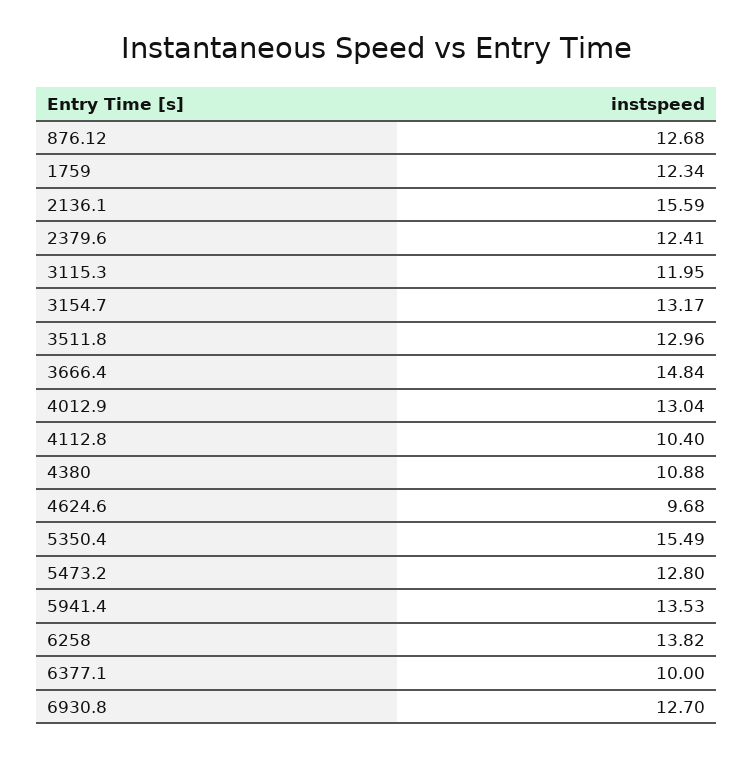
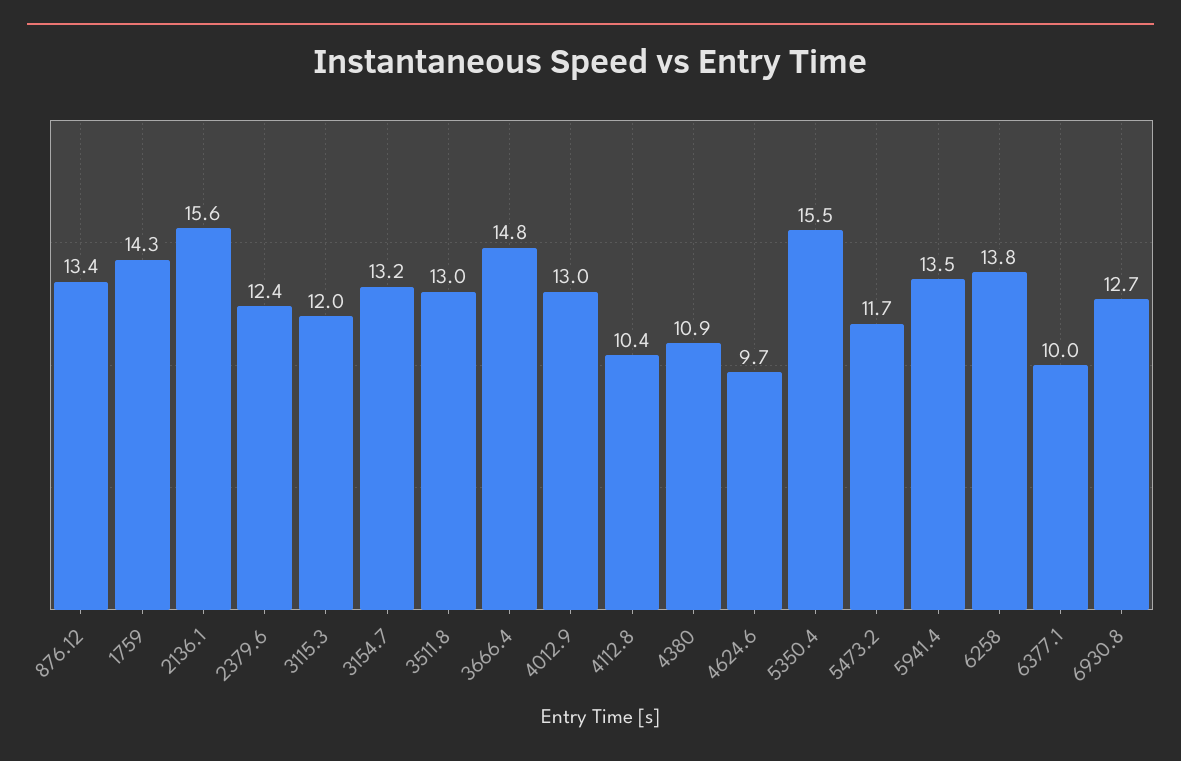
  {
-   "876.12": 12.68,
+   "876.12": 13.4,
-   "1759": 12.34,
+   "1759": 14.3,
    "2136.1": 15.59,
    "2379.6": 12.41,
    "3115.3": 11.95,
    "3154.7": 13.17,
    "3511.8": 12.96,
    "3666.4": 14.84,
    "4012.9": 13.04,
    "4112.8": 10.4,
    "4380": 10.88,
    "4624.6": 9.68,
    "5350.4": 15.49,
-   "5473.2": 12.8,
+   "5473.2": 11.7,
    "5941.4": 13.53,
    "6258": 13.82,
    "6377.1": 10,
    "6930.8": 12.7
  }

